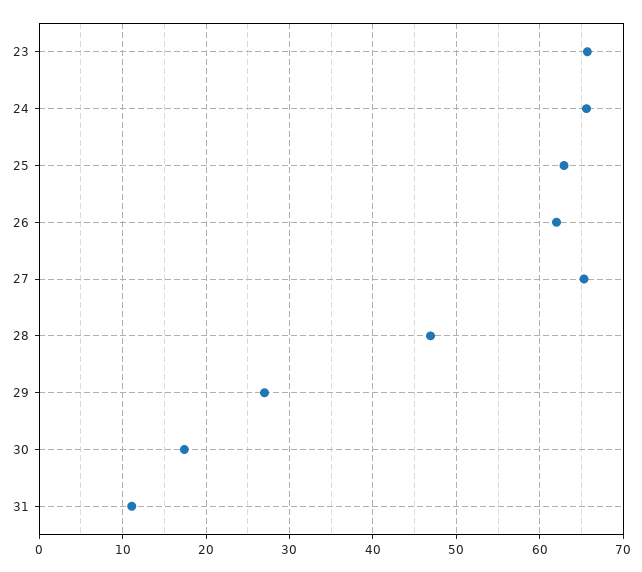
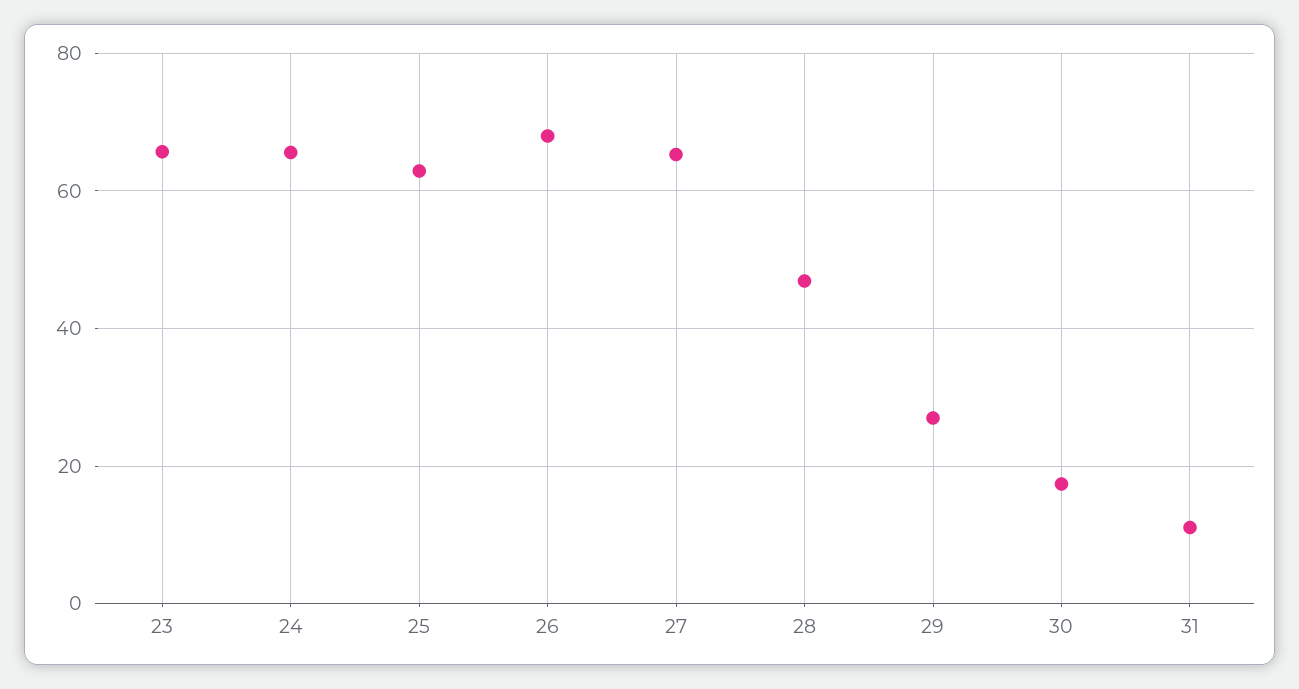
  {
    "23": 66,
    "24": 66,
    "25": 63,
-   "26": 62,
+   "26": 68,
    "27": 65,
    "28": 47,
    "29": 27,
    "30": 17,
    "31": 11
  }

